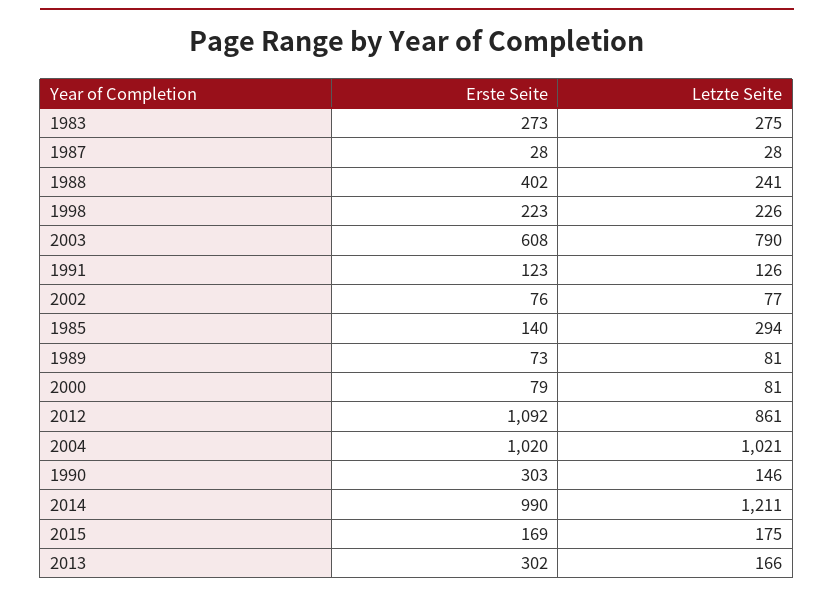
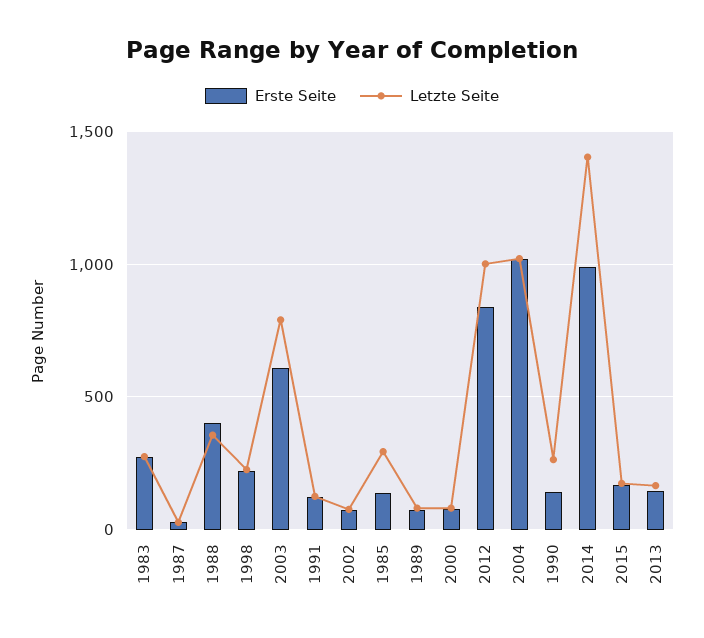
  {
    "Erste Seite": {
      "1983": 273,
      "1987": 28,
      "1988": 402,
      "1998": 223,
      "2003": 608,
      "1991": 123,
      "2002": 76,
      "1985": 140,
      "1989": 73,
      "2000": 79,
-     "2012": 1092,
+     "2012": 850,
      "2004": 1020,
-     "1990": 303,
+     "1990": 150,
      "2014": 990,
      "2015": 169,
-     "2013": 302
+     "2013": 150
    },
    "Letzte Seite": {
      "1983": 275,
      "1987": 28,
-     "1988": 241,
+     "1988": 350,
      "1998": 226,
      "2003": 790,
      "1991": 126,
      "2002": 77,
      "1985": 294,
      "1989": 81,
      "2000": 81,
-     "2012": 861,
+     "2012": 1000,
      "2004": 1021,
-     "1990": 146,
+     "1990": 250,
-     "2014": 1211,
+     "2014": 1400,
      "2015": 175,
      "2013": 166
    }
  }

